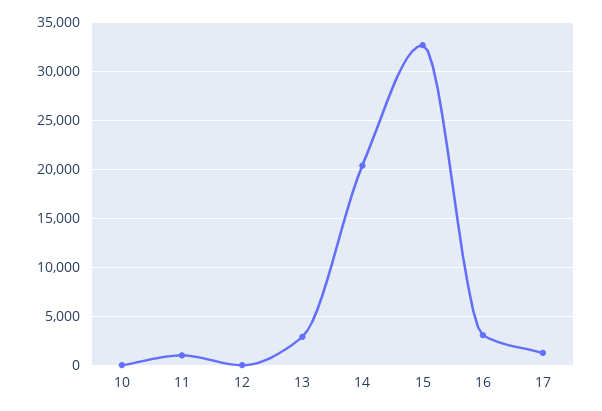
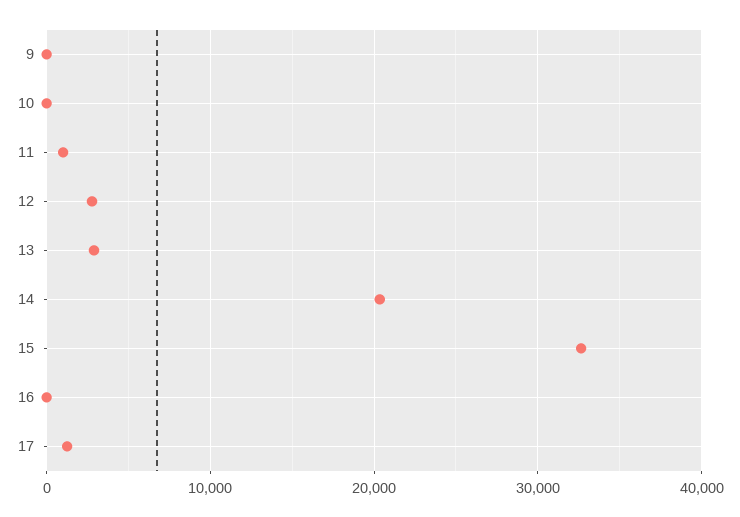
  {
    "10": 0,
    "11": 1000,
-   "12": 0,
+   "12": 3000,
    "13": 3000,
    "14": 20000,
    "15": 33000,
-   "16": 3000,
+   "16": 0,
-   "17": 1000
+   "17": 1000,
+   "9": 0
  }

